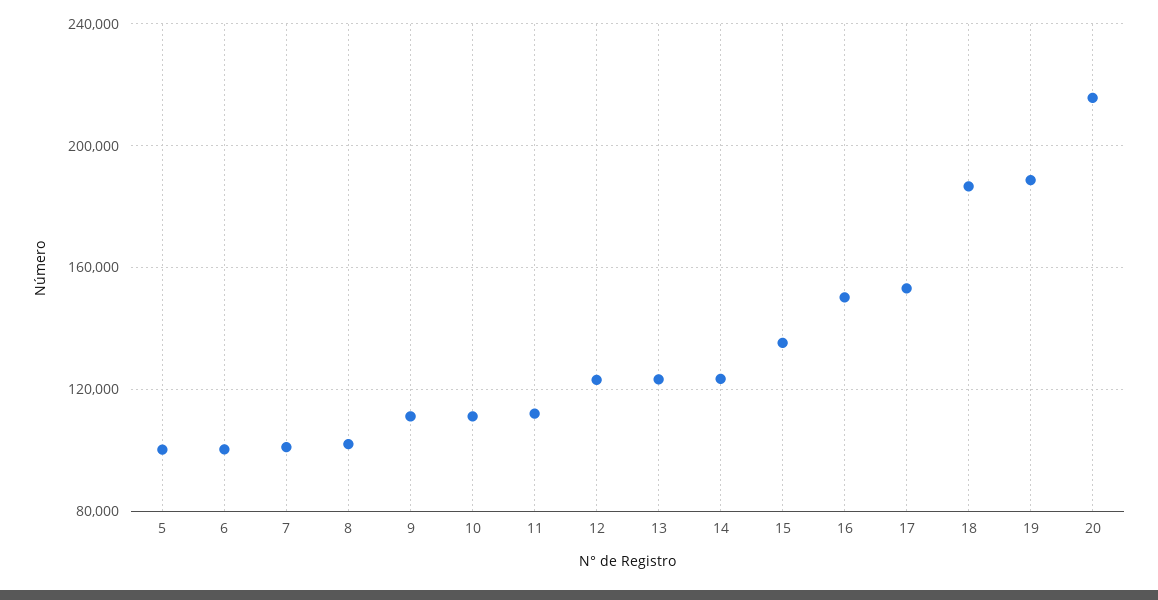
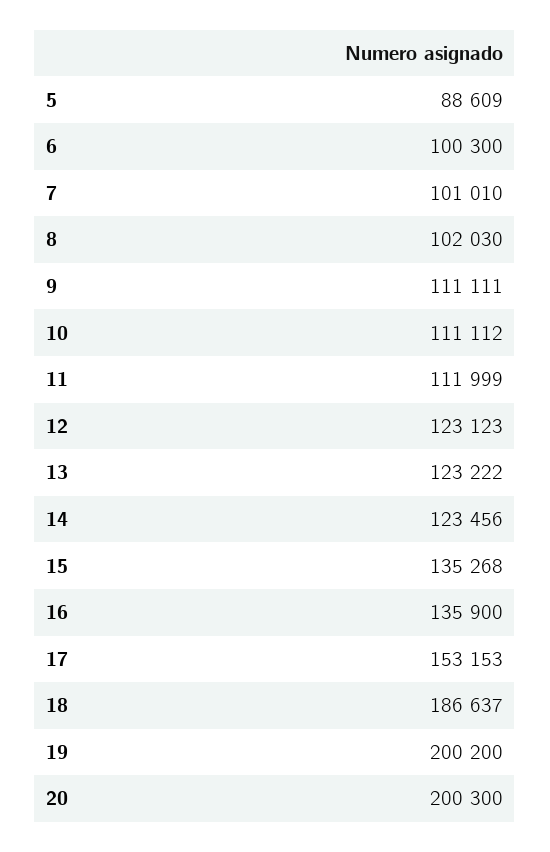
  {
-   "5": 100000,
+   "5": 88609,
    "6": 100300,
    "7": 101010,
    "8": 102030,
    "9": 111111,
    "10": 111112,
    "11": 111999,
    "12": 123123,
    "13": 123222,
    "14": 123456,
    "15": 135268,
-   "16": 150000,
+   "16": 135900,
    "17": 153153,
    "18": 186637,
-   "19": 190000,
+   "19": 200200,
-   "20": 215000
+   "20": 200300
  }

